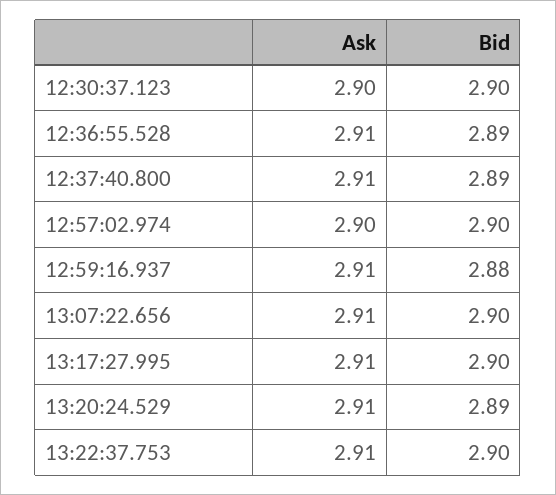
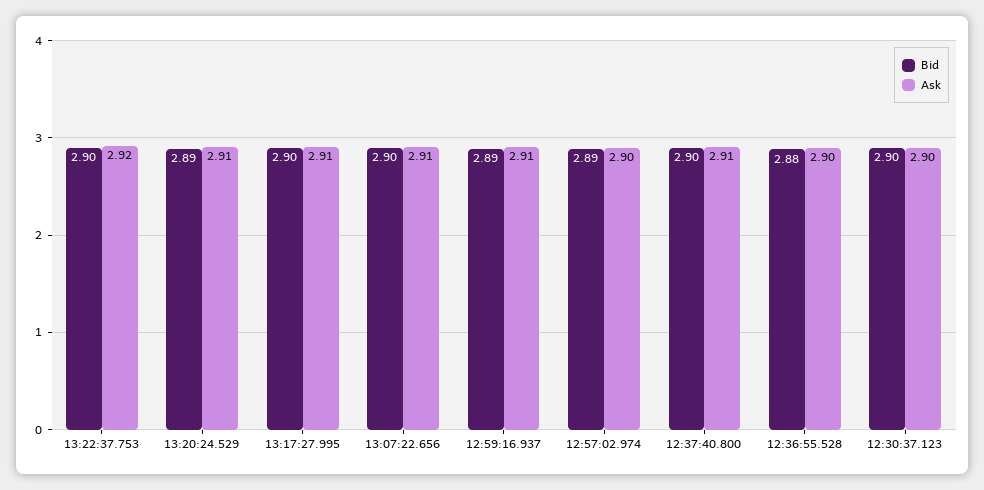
  {
    "Ask": {
      "12:30:37.123": 2.9,
-     "12:36:55.528": 2.91,
+     "12:36:55.528": 2.9,
      "12:37:40.800": 2.91,
      "12:57:02.974": 2.9,
      "12:59:16.937": 2.91,
      "13:07:22.656": 2.91,
      "13:17:27.995": 2.91,
      "13:20:24.529": 2.91,
-     "13:22:37.753": 2.91
+     "13:22:37.753": 2.92
    },
    "Bid": {
      "12:30:37.123": 2.9,
-     "12:36:55.528": 2.89,
+     "12:36:55.528": 2.88,
-     "12:37:40.800": 2.89,
+     "12:37:40.800": 2.9,
-     "12:57:02.974": 2.9,
+     "12:57:02.974": 2.89,
-     "12:59:16.937": 2.88,
+     "12:59:16.937": 2.89,
      "13:07:22.656": 2.9,
      "13:17:27.995": 2.9,
      "13:20:24.529": 2.89,
      "13:22:37.753": 2.9
    }
  }

